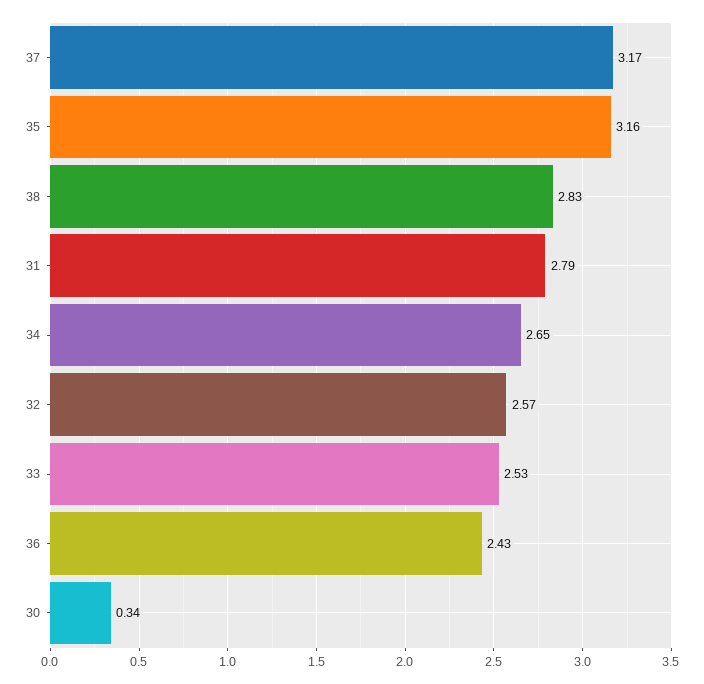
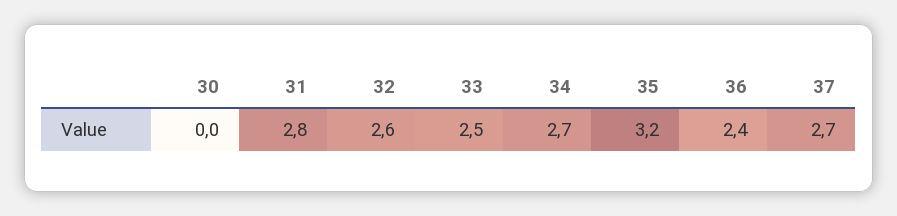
  {
-   "37": 3.17,
+   "37": 2.7,
    "35": 3.16,
-   "38": 2.83,
    "31": 2.79,
    "34": 2.65,
    "32": 2.57,
    "33": 2.53,
    "36": 2.43,
-   "30": 0.34
+   "30": 0
  }

